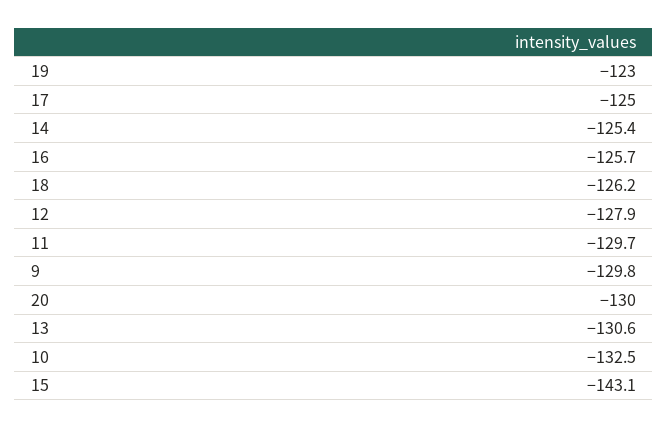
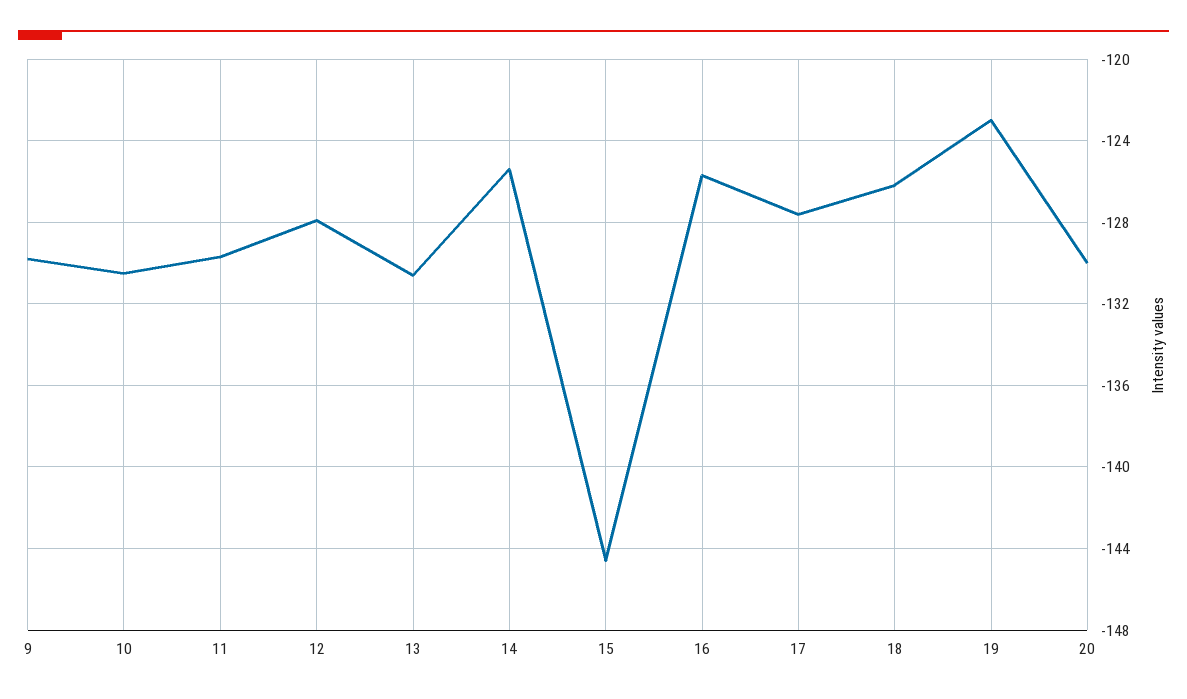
  {
    "19": -123,
-   "17": -125,
+   "17": -127.5,
    "14": -125.4,
    "16": -125.7,
    "18": -126.2,
    "12": -127.9,
    "11": -129.7,
    "9": -129.8,
    "20": -130,
    "13": -130.6,
-   "10": -132.5,
+   "10": -130.5,
-   "15": -143.1
+   "15": -144.5
  }

